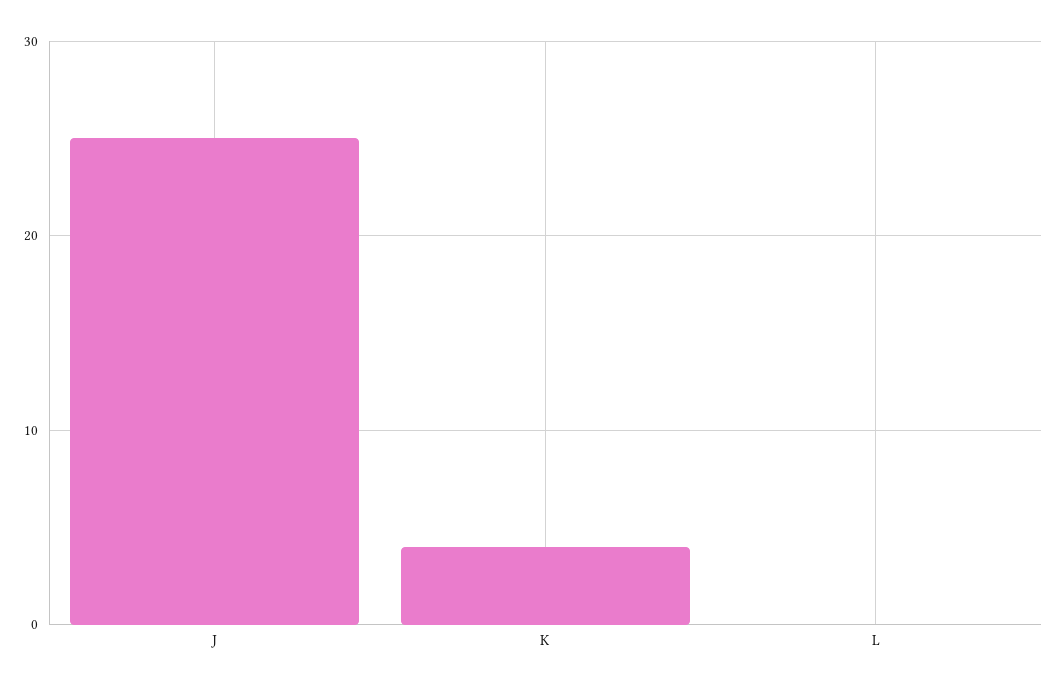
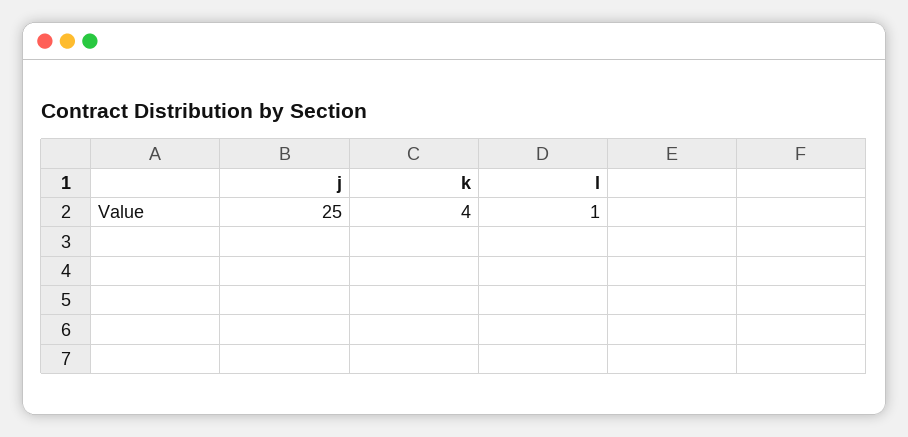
  {
    "J": 25,
    "K": 4,
-   "L": 0
+   "L": 1
  }

